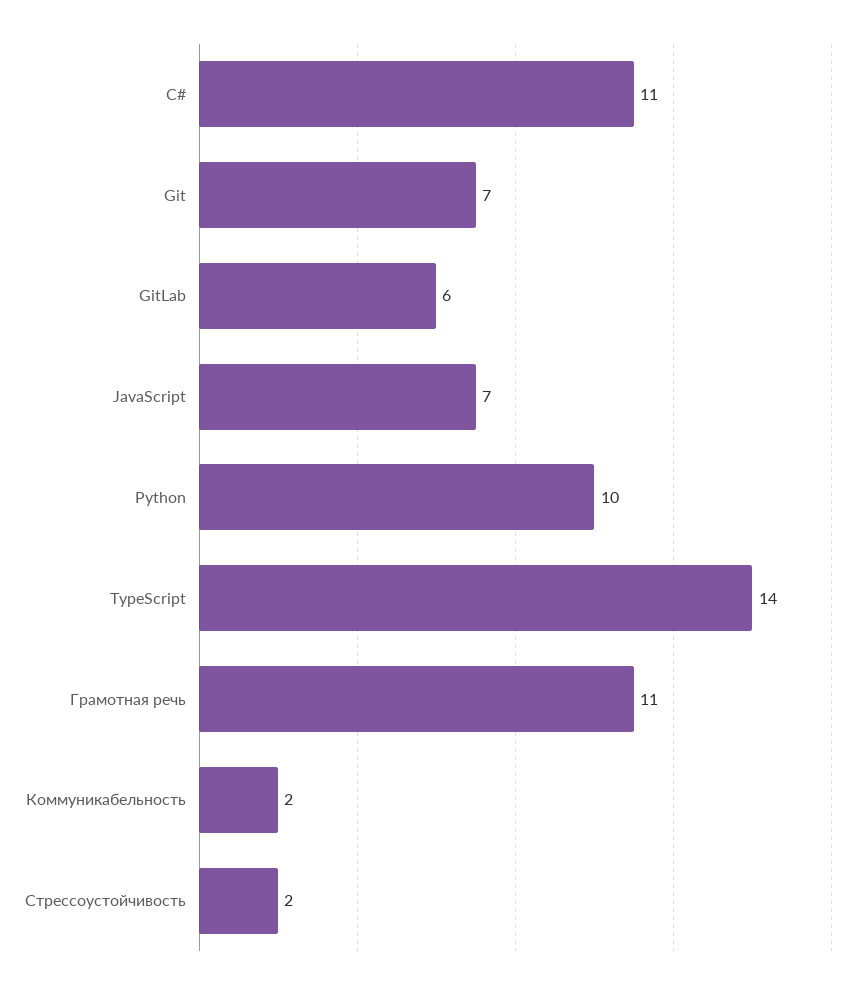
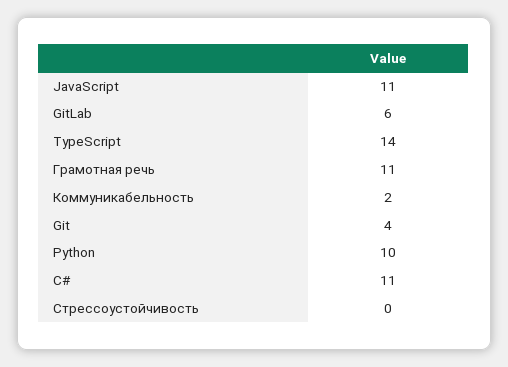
  {
    "C#": 11,
-   "Git": 7,
+   "Git": 4,
    "GitLab": 6,
-   "JavaScript": 7,
+   "JavaScript": 11,
    "Python": 10,
    "TypeScript": 14,
    "Грамотная речь": 11,
    "Коммуникабельность": 2,
-   "Стрессоустойчивость": 2
+   "Стрессоустойчивость": 0
  }

